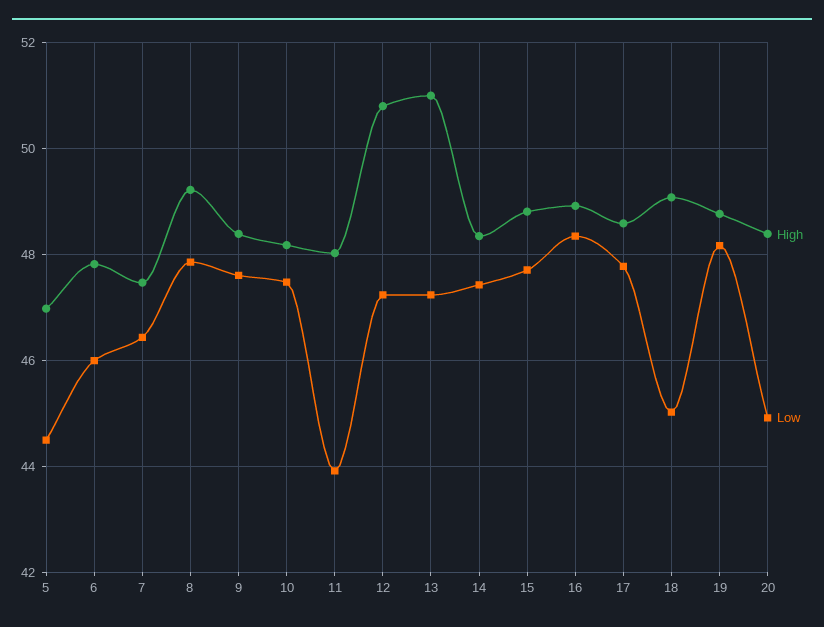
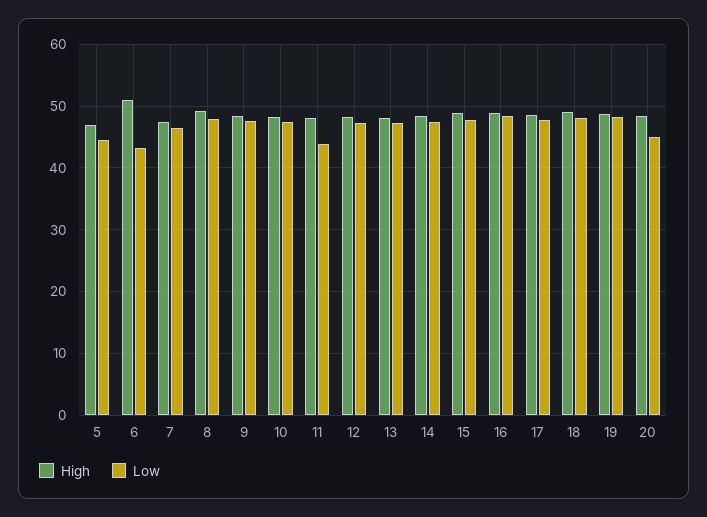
  {
    "High": {
      "5": 47,
-     "6": 47.8,
+     "6": 51,
      "7": 47.4,
      "8": 49.2,
      "9": 48.4,
      "10": 48.2,
      "11": 48,
-     "12": 50.8,
+     "12": 48,
-     "13": 51,
+     "13": 48,
      "14": 48.4,
      "15": 48.8,
      "16": 49,
      "17": 48.6,
      "18": 49,
      "19": 48.8,
      "20": 48.4
    },
    "Low": {
      "5": 44.4,
-     "6": 46,
+     "6": 43,
      "7": 46.4,
      "8": 47.8,
      "9": 47.6,
      "10": 47.4,
      "11": 44,
      "12": 47.2,
      "13": 47.2,
      "14": 47.4,
      "15": 47.8,
      "16": 48.4,
      "17": 47.8,
-     "18": 45,
+     "18": 48,
      "19": 48.2,
      "20": 45
    }
  }

